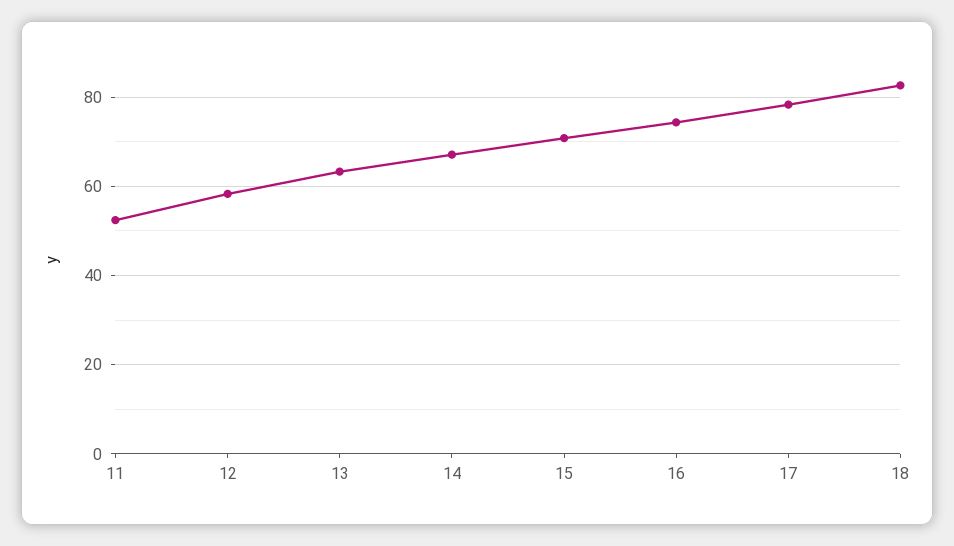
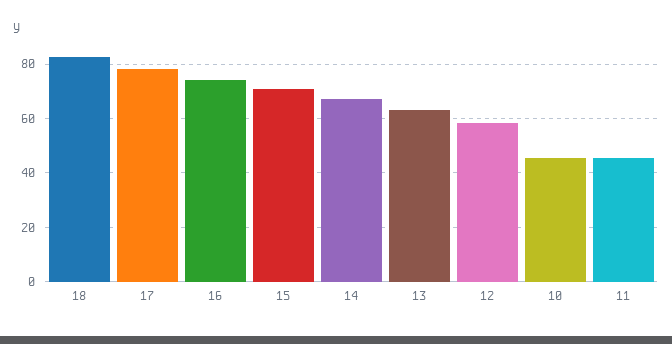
  {
-   "11": 52,
+   "11": 45,
    "12": 58,
    "13": 64,
    "14": 68,
    "15": 70,
    "16": 74,
    "17": 78,
-   "18": 82
+   "18": 82,
+   "10": 45
  }

